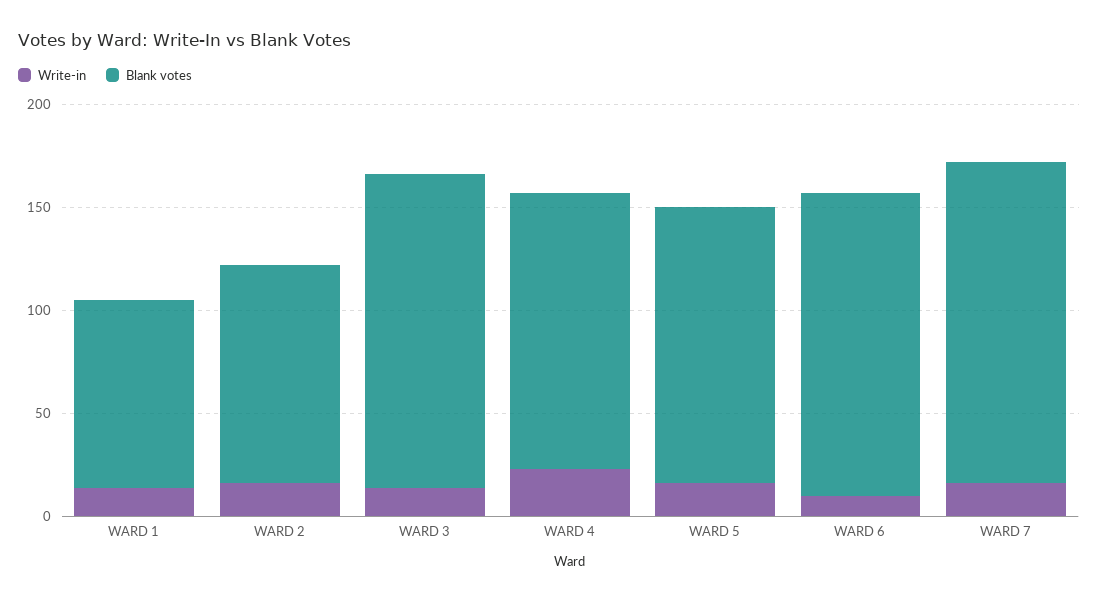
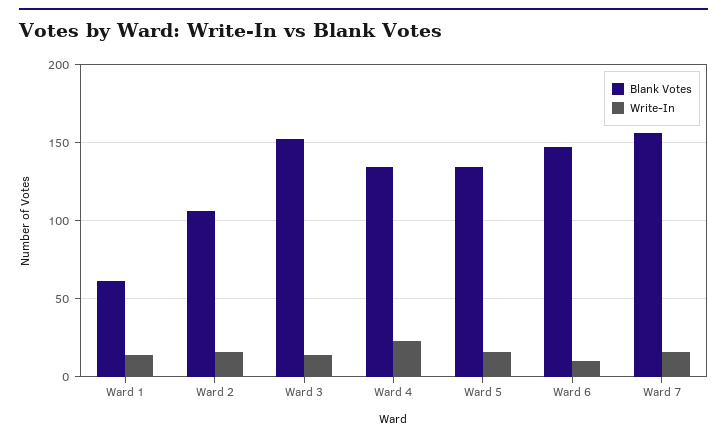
  {
    "Write-in": {
      "WARD 1": 15,
      "WARD 2": 15,
      "WARD 3": 15,
      "WARD 4": 25,
      "WARD 5": 15,
      "WARD 6": 10,
      "WARD 7": 15
    },
    "Blank votes": {
-     "WARD 1": 90,
+     "WARD 1": 60,
      "WARD 2": 105,
      "WARD 3": 150,
      "WARD 4": 135,
      "WARD 5": 135,
      "WARD 6": 145,
      "WARD 7": 155
    }
  }

